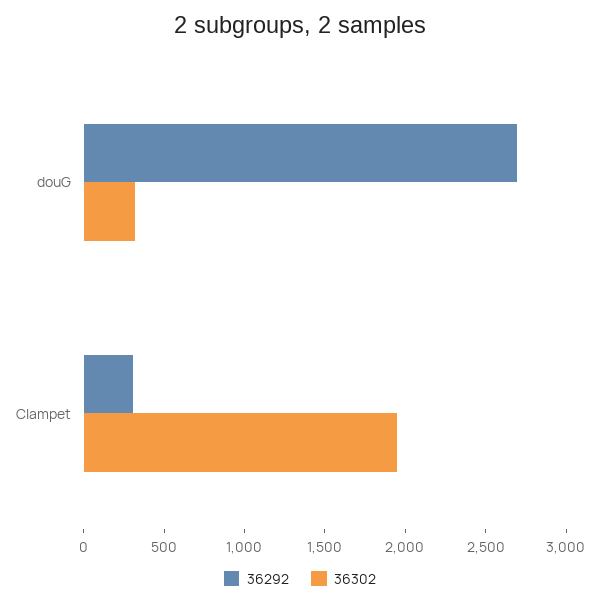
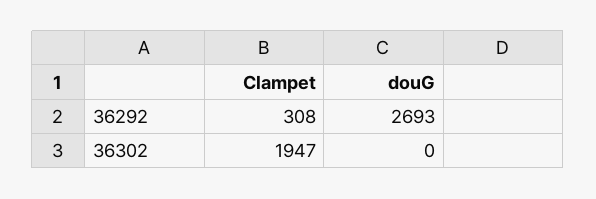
  {
    "36292": {
      "douG": 2693,
      "Clampet": 308
    },
    "36302": {
-     "douG": 300,
+     "douG": 0,
      "Clampet": 1947
    }
  }

